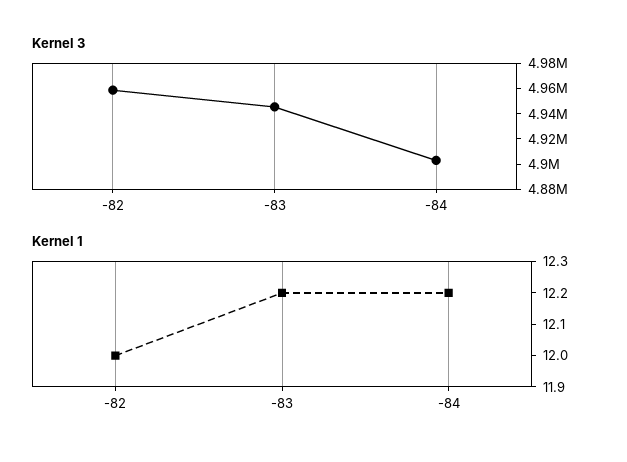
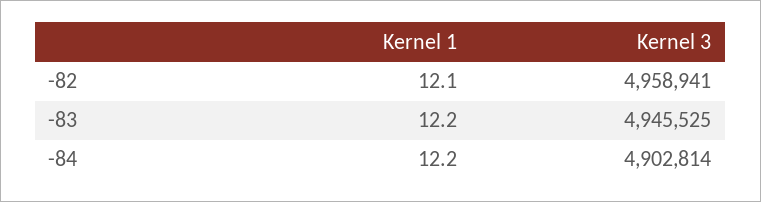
  {
    "Kernel 3": {
      "-82": 4958941,
      "-83": 4945525,
      "-84": 4902814
    },
    "Kernel 1": {
-     "-82": 12,
+     "-82": 12.1,
      "-83": 12.2,
      "-84": 12.2
    }
  }

